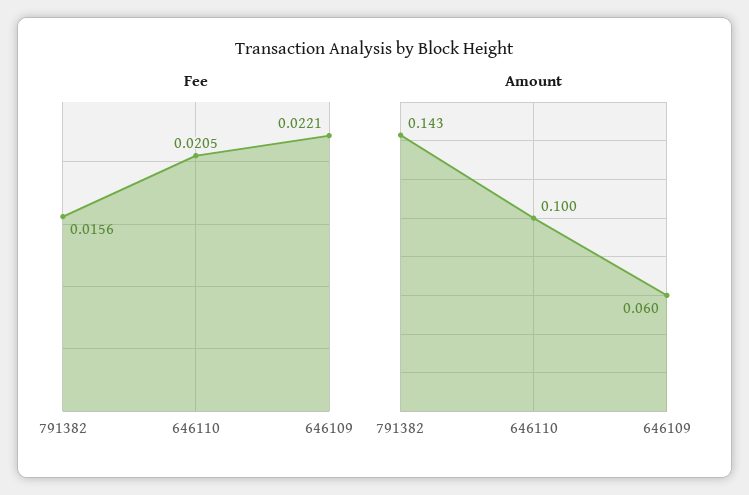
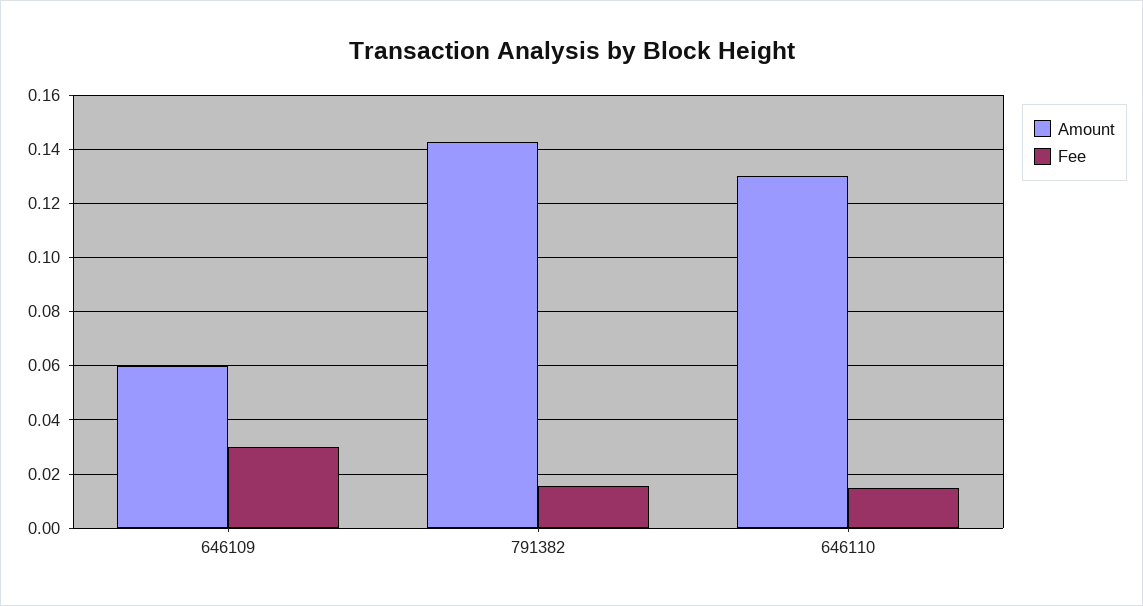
  {
    "Fee": {
      "791382": 0.0156,
-     "646110": 0.0205,
+     "646110": 0.015,
-     "646109": 0.0221
+     "646109": 0.03
    },
    "Amount": {
      "791382": 0.143,
-     "646110": 0.1,
+     "646110": 0.13,
      "646109": 0.06
    }
  }

